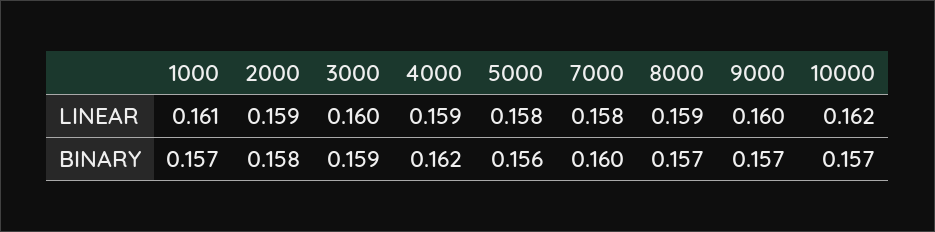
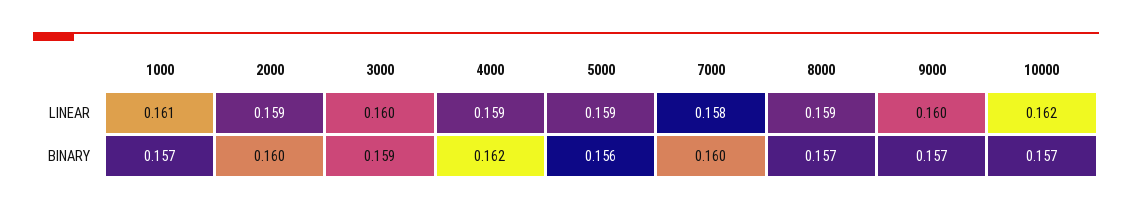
  {
    "1000": {
      "LINEAR": 0.161,
      "BINARY": 0.157
    },
    "2000": {
      "LINEAR": 0.159,
-     "BINARY": 0.158
+     "BINARY": 0.16
    },
    "3000": {
      "LINEAR": 0.16,
      "BINARY": 0.159
    },
    "4000": {
      "LINEAR": 0.159,
      "BINARY": 0.162
    },
    "5000": {
-     "LINEAR": 0.158,
+     "LINEAR": 0.159,
      "BINARY": 0.156
    },
    "7000": {
      "LINEAR": 0.158,
      "BINARY": 0.16
    },
    "8000": {
      "LINEAR": 0.159,
      "BINARY": 0.157
    },
    "9000": {
      "LINEAR": 0.16,
      "BINARY": 0.157
    },
    "10000": {
      "LINEAR": 0.162,
      "BINARY": 0.157
    }
  }

